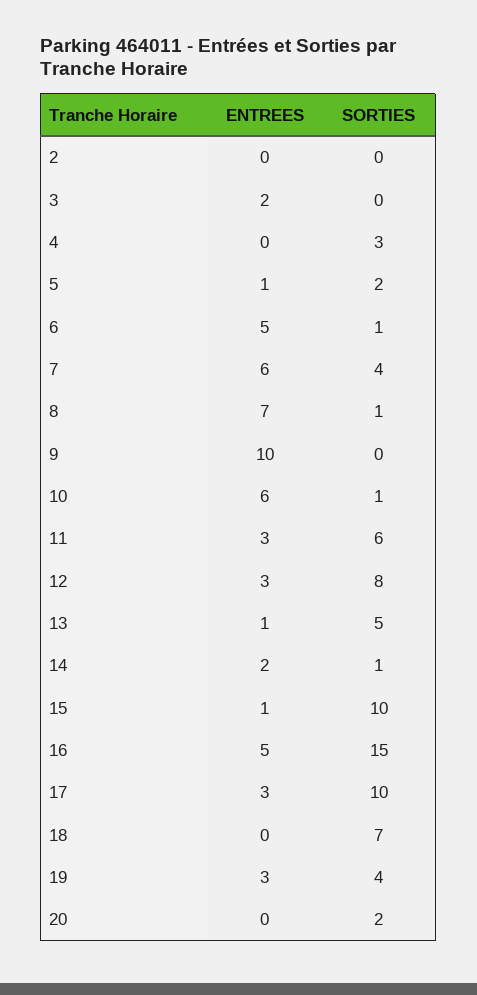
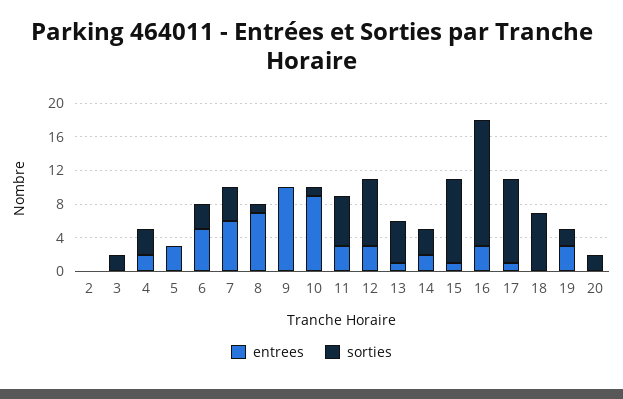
  {
    "ENTREES": {
      "2": 0,
-     "3": 2,
+     "3": 0,
-     "4": 0,
+     "4": 2,
-     "5": 1,
+     "5": 3,
      "6": 5,
      "7": 6,
      "8": 7,
      "9": 10,
-     "10": 6,
+     "10": 9,
      "11": 3,
      "12": 3,
      "13": 1,
      "14": 2,
      "15": 1,
-     "16": 5,
+     "16": 3,
-     "17": 3,
+     "17": 1,
      "18": 0,
      "19": 3,
      "20": 0
    },
    "SORTIES": {
      "2": 0,
-     "3": 0,
+     "3": 2,
      "4": 3,
-     "5": 2,
+     "5": 0,
-     "6": 1,
+     "6": 3,
      "7": 4,
      "8": 1,
      "9": 0,
      "10": 1,
      "11": 6,
      "12": 8,
      "13": 5,
-     "14": 1,
+     "14": 3,
      "15": 10,
      "16": 15,
      "17": 10,
      "18": 7,
-     "19": 4,
+     "19": 2,
      "20": 2
    }
  }

